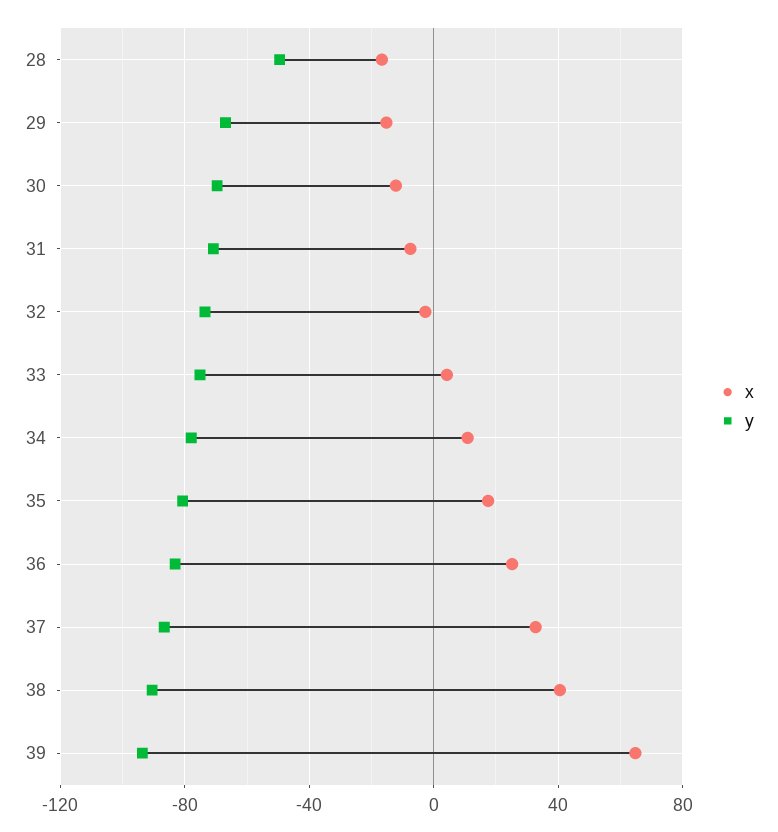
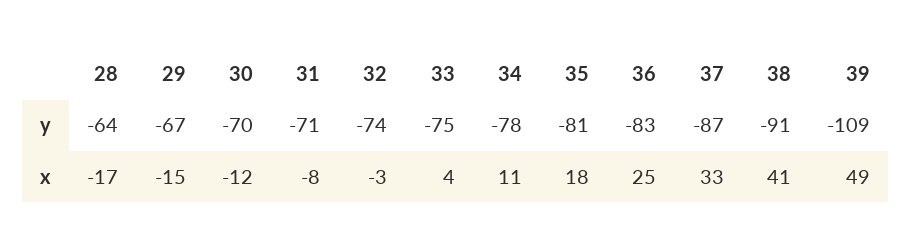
  {
    "x": {
      "28": -17,
      "29": -15,
      "30": -12,
      "31": -8,
      "32": -3,
      "33": 4,
      "34": 11,
      "35": 18,
      "36": 25,
      "37": 33,
      "38": 41,
-     "39": 65
+     "39": 49
    },
    "y": {
-     "28": -50,
+     "28": -64,
      "29": -67,
      "30": -70,
      "31": -71,
      "32": -74,
      "33": -75,
      "34": -78,
      "35": -81,
      "36": -83,
      "37": -87,
      "38": -91,
-     "39": -95
+     "39": -109
    }
  }

